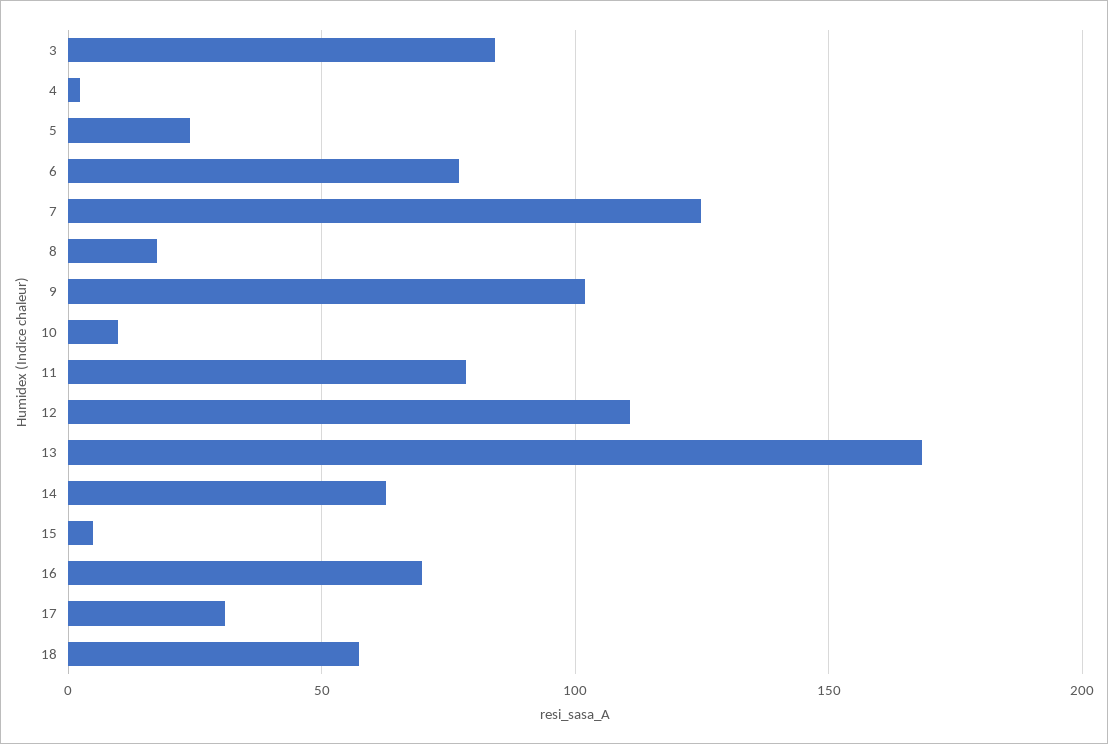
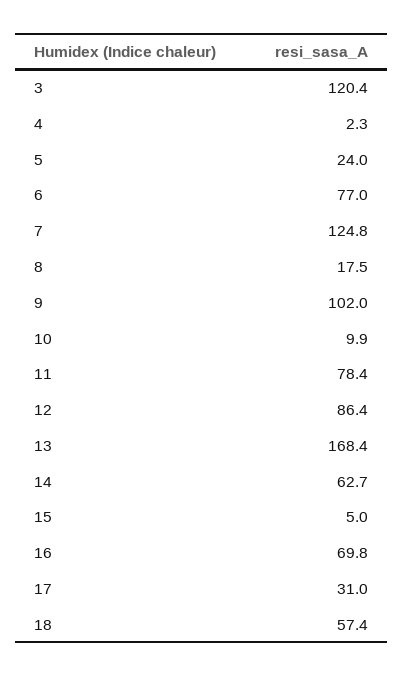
  {
-   "3": 85,
+   "3": 120.4,
    "4": 2.3,
    "5": 24,
    "6": 77,
    "7": 124.8,
    "8": 17.5,
    "9": 102,
    "10": 9.9,
    "11": 78.4,
-   "12": 110,
+   "12": 86.4,
    "13": 168.4,
    "14": 62.7,
    "15": 5,
    "16": 69.8,
    "17": 31,
    "18": 57.4
  }

